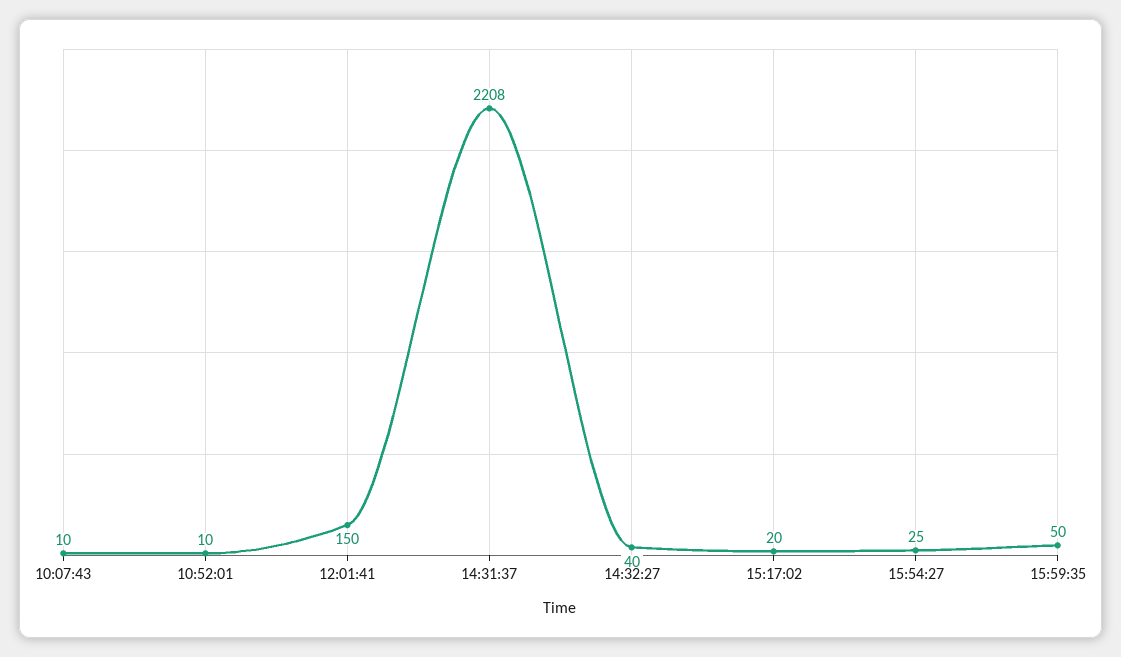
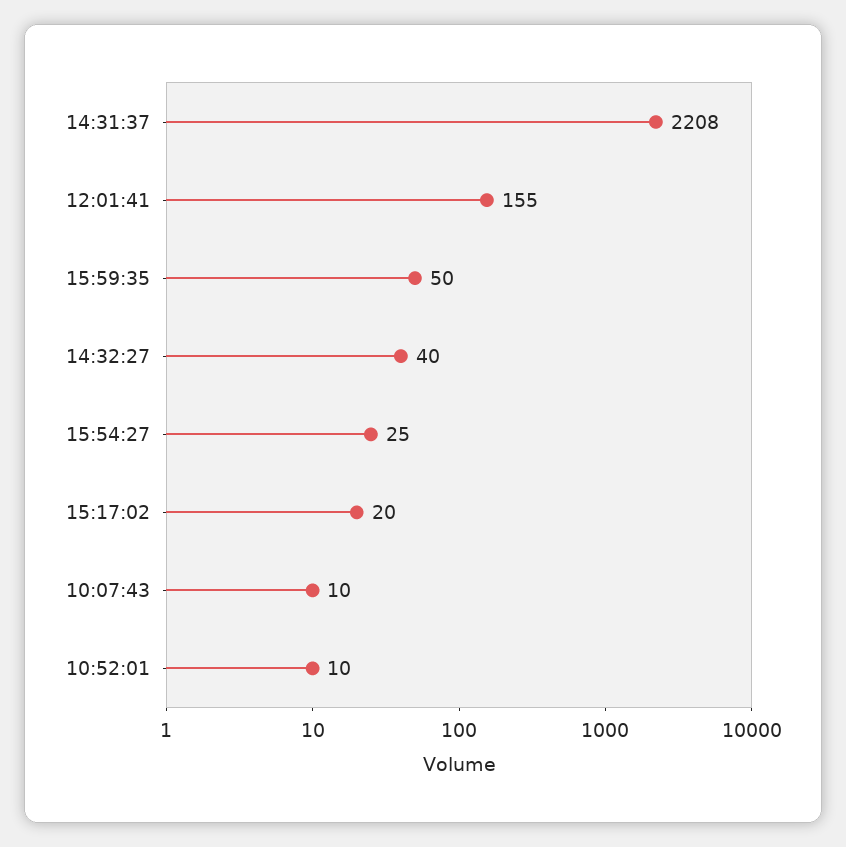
  {
    "10:07:43": 10,
    "10:52:01": 10,
-   "12:01:41": 150,
+   "12:01:41": 155,
    "14:31:37": 2208,
    "14:32:27": 40,
    "15:17:02": 20,
    "15:54:27": 25,
    "15:59:35": 50
  }

